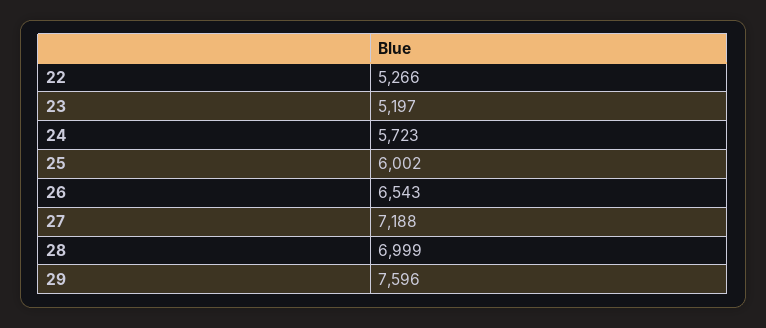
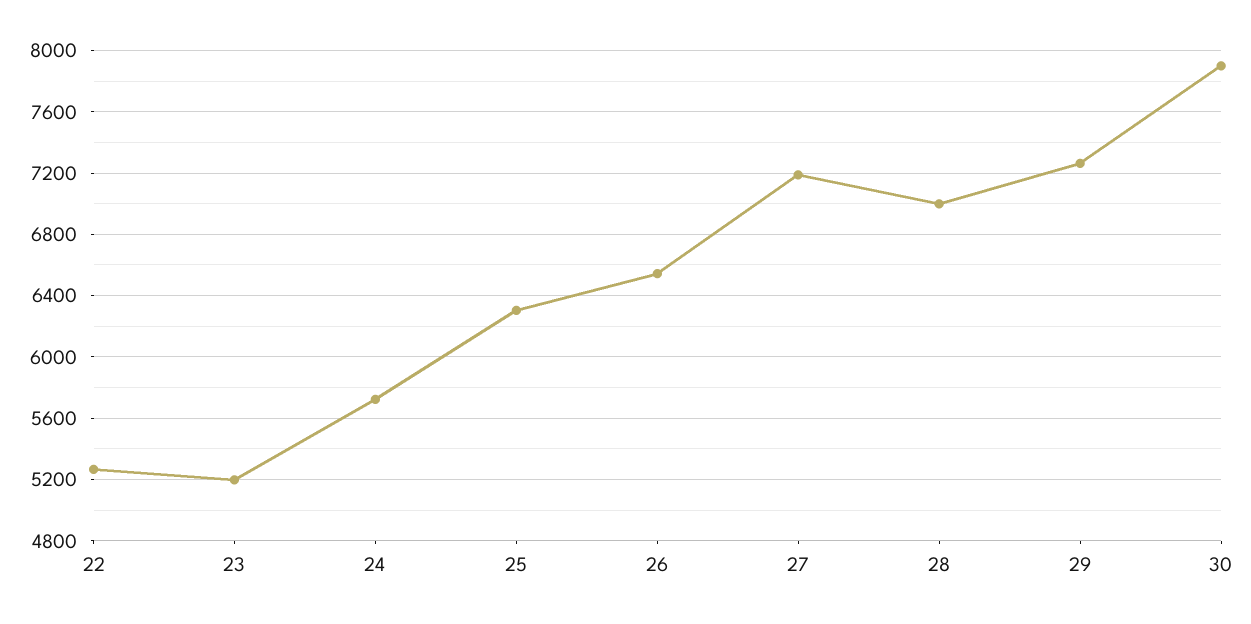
  {
    "22": 5266,
    "23": 5197,
    "24": 5723,
-   "25": 6002,
+   "25": 6300,
    "26": 6543,
    "27": 7188,
    "28": 6999,
-   "29": 7596
+   "29": 7250,
+   "30": 7900
  }

